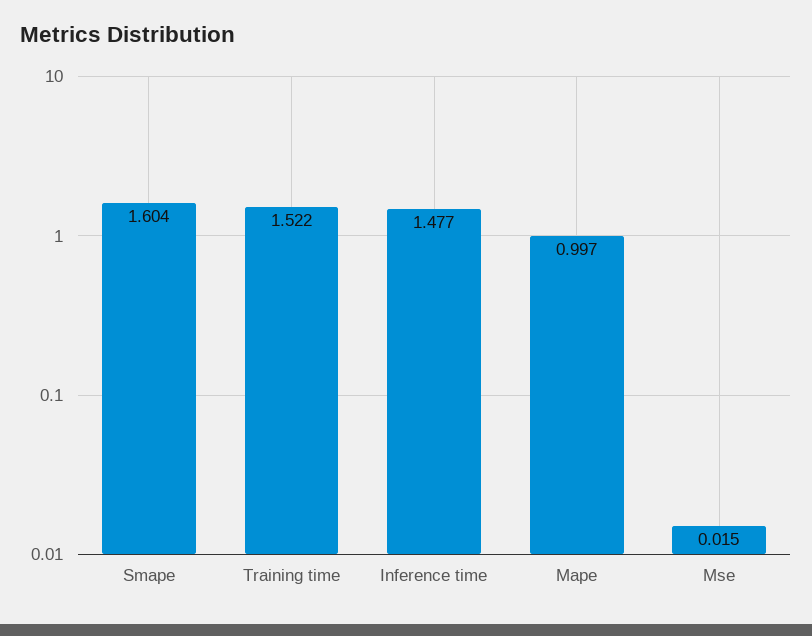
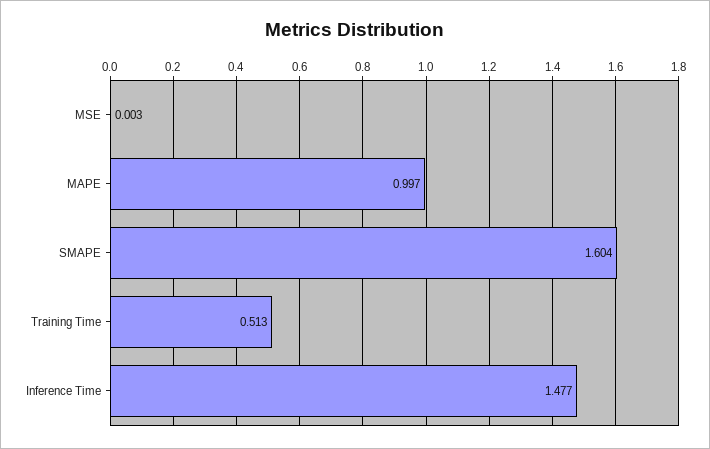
  {
    "Smape": 1.604,
-   "Training time": 1.522,
+   "Training time": 0.513,
    "Inference time": 1.477,
    "Mape": 0.997,
-   "Mse": 0.015
+   "Mse": 0.003
  }

